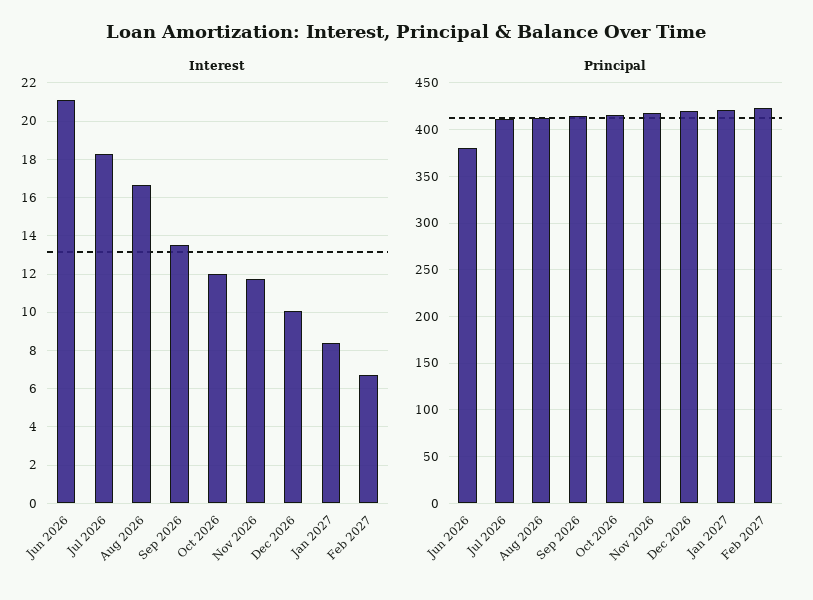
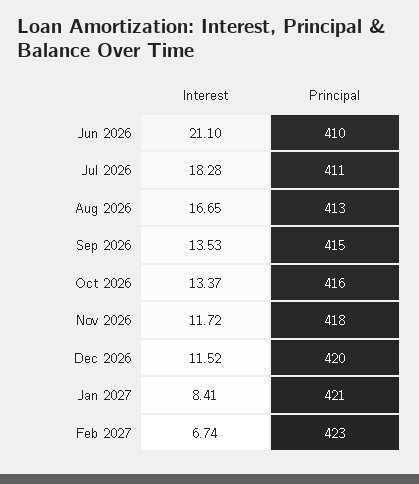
  {
    "Interest": {
      "Jun 2026": 21.1,
      "Jul 2026": 18.28,
      "Aug 2026": 16.65,
      "Sep 2026": 13.53,
-     "Oct 2026": 12,
+     "Oct 2026": 13.37,
      "Nov 2026": 11.72,
-     "Dec 2026": 10,
+     "Dec 2026": 11.52,
      "Jan 2027": 8.41,
      "Feb 2027": 6.74
    },
    "Principal": {
-     "Jun 2026": 380,
+     "Jun 2026": 410,
      "Jul 2026": 411,
      "Aug 2026": 413,
      "Sep 2026": 415,
      "Oct 2026": 416,
      "Nov 2026": 418,
      "Dec 2026": 420,
      "Jan 2027": 421,
      "Feb 2027": 423
    }
  }

